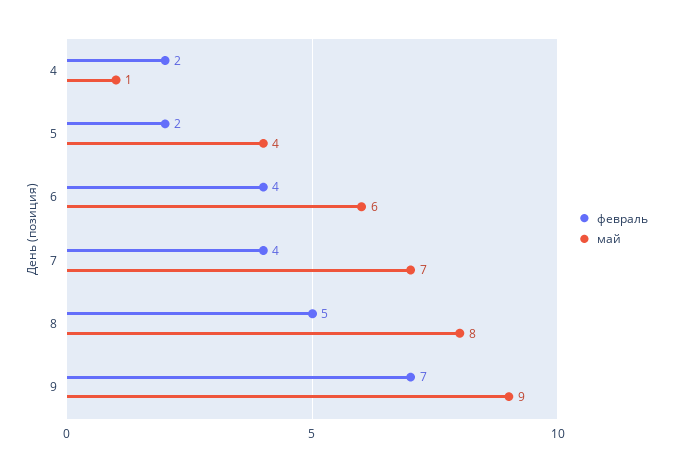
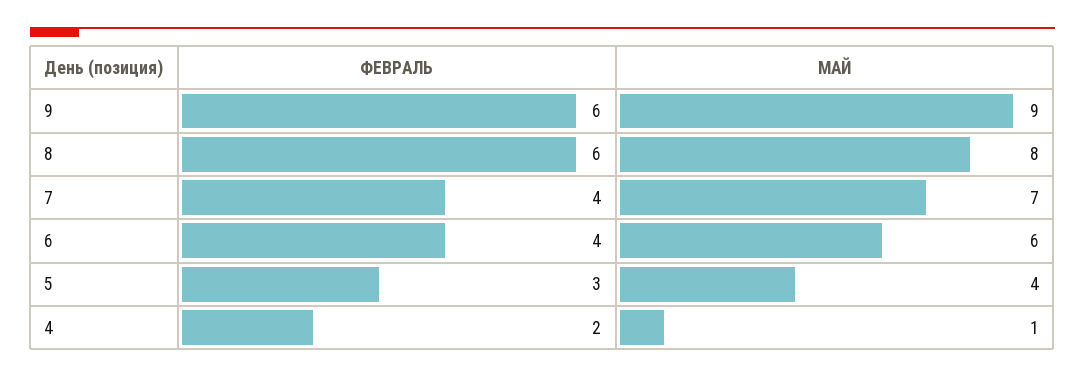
  {
    "февраль": {
      "4": 2,
-     "5": 2,
+     "5": 3,
      "6": 4,
      "7": 4,
-     "8": 5,
+     "8": 6,
-     "9": 7
+     "9": 6
    },
    "май": {
      "4": 1,
      "5": 4,
      "6": 6,
      "7": 7,
      "8": 8,
      "9": 9
    }
  }

